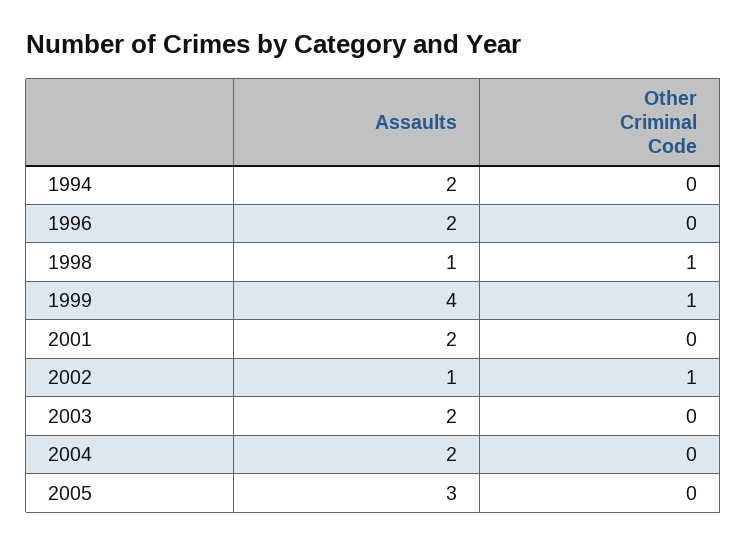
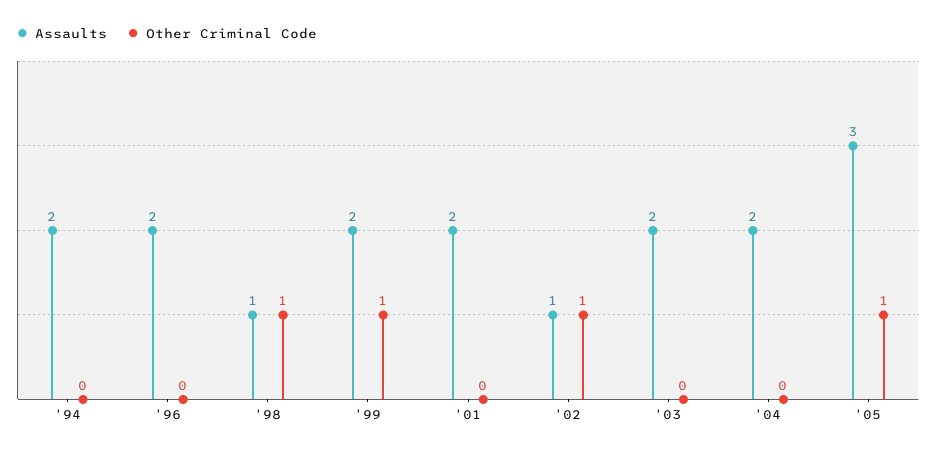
  {
    "Assaults": {
      "1994": 2,
      "1996": 2,
      "1998": 1,
-     "1999": 4,
+     "1999": 2,
      "2001": 2,
      "2002": 1,
      "2003": 2,
      "2004": 2,
      "2005": 3
    },
    "Other Criminal Code": {
      "1994": 0,
      "1996": 0,
      "1998": 1,
      "1999": 1,
      "2001": 0,
      "2002": 1,
      "2003": 0,
      "2004": 0,
-     "2005": 0
+     "2005": 1
    }
  }

